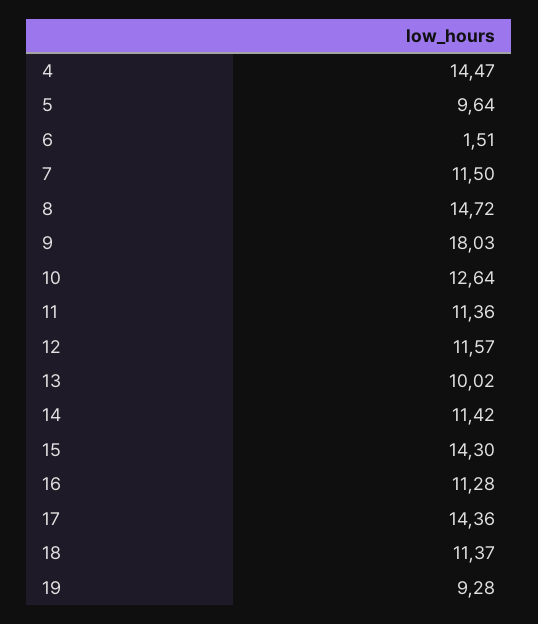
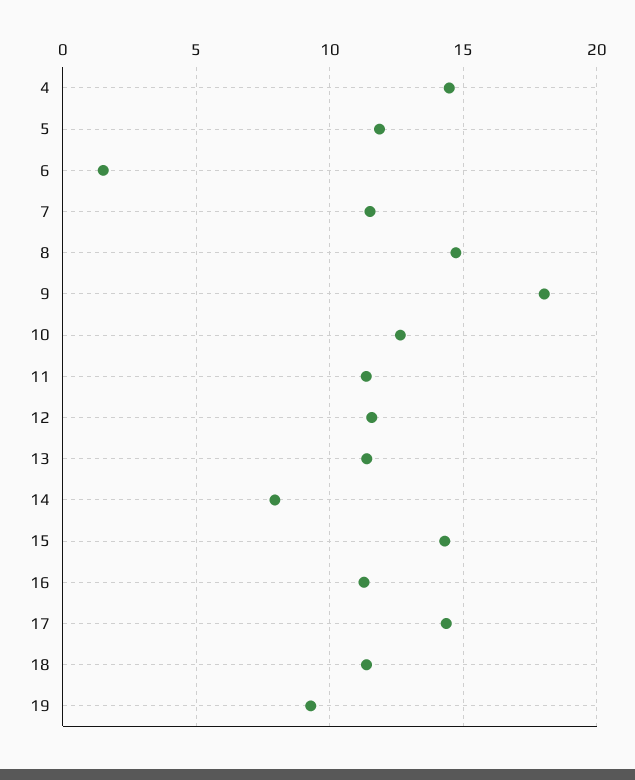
  {
    "4": 14.47,
-   "5": 9.64,
+   "5": 12,
    "6": 1.51,
    "7": 11.5,
    "8": 14.72,
    "9": 18.03,
    "10": 12.64,
    "11": 11.36,
    "12": 11.57,
-   "13": 10.02,
+   "13": 11.5,
-   "14": 11.42,
+   "14": 8,
    "15": 14.3,
    "16": 11.28,
    "17": 14.36,
    "18": 11.37,
    "19": 9.28
  }

